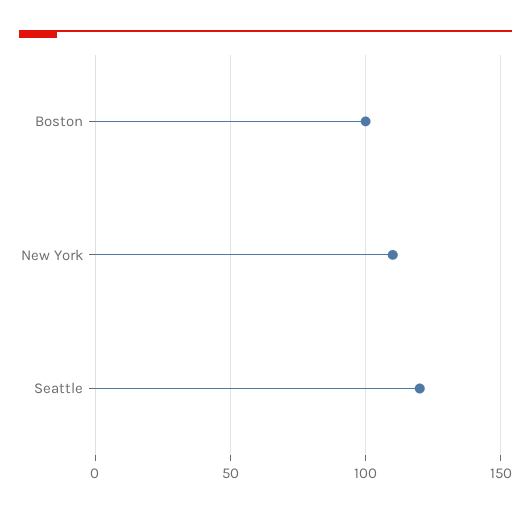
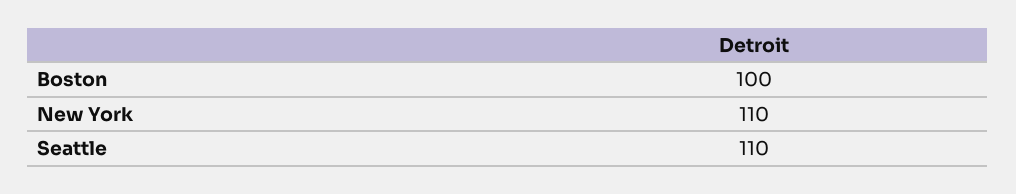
  {
    "Boston": 100,
    "New York": 110,
-   "Seattle": 120
+   "Seattle": 110
  }

